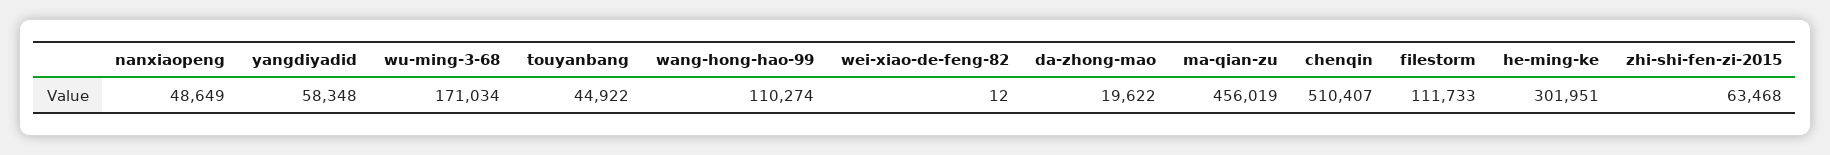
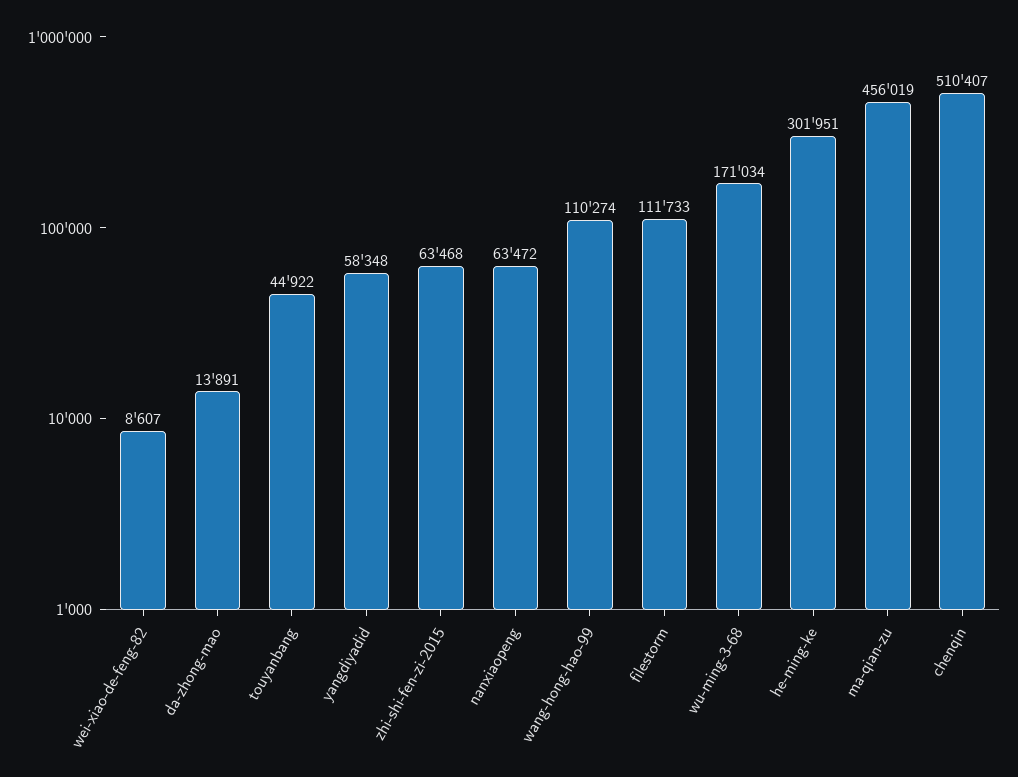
  {
-   "nanxiaopeng": 48649,
+   "nanxiaopeng": 63472,
    "yangdiyadid": 58348,
    "wu-ming-3-68": 171034,
    "touyanbang": 44922,
    "wang-hong-hao-99": 110274,
-   "wei-xiao-de-feng-82": 12,
+   "wei-xiao-de-feng-82": 8607,
-   "da-zhong-mao": 19622,
+   "da-zhong-mao": 13891,
    "ma-qian-zu": 456019,
    "chenqin": 510407,
    "filestorm": 111733,
    "he-ming-ke": 301951,
    "zhi-shi-fen-zi-2015": 63468
  }

